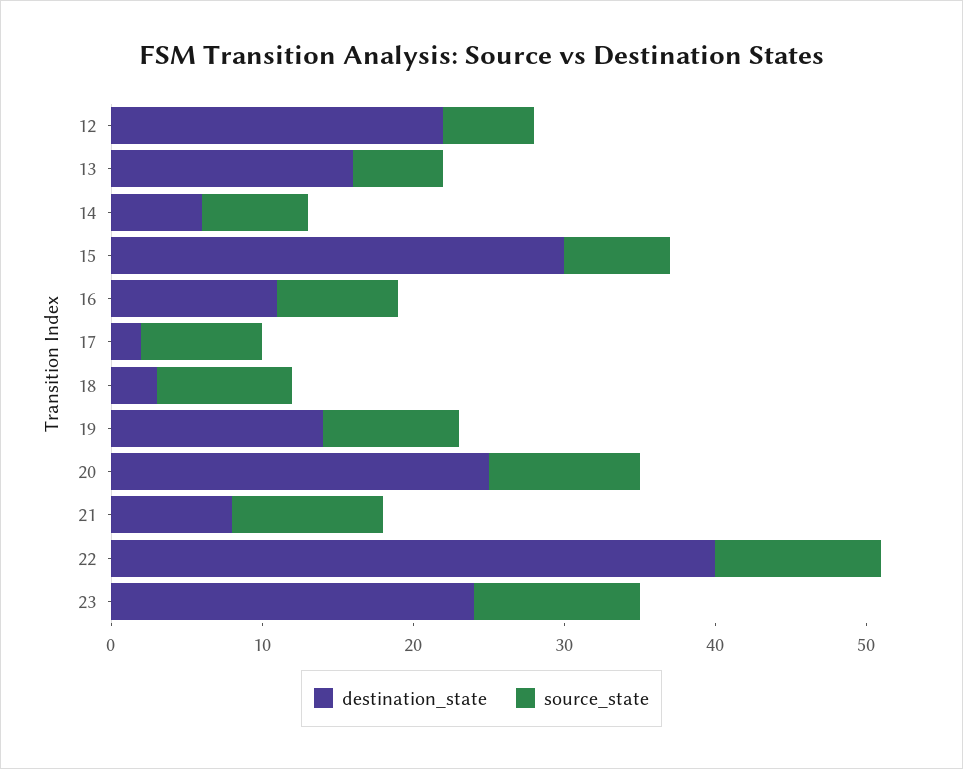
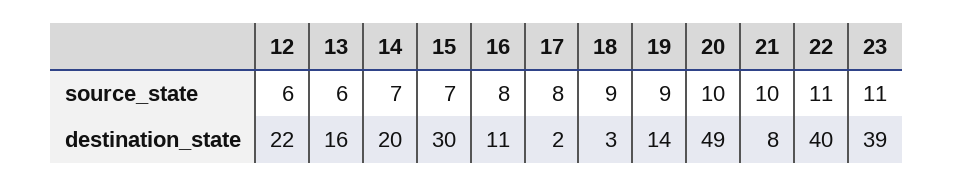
  {
    "destination_state": {
      "12": 22,
      "13": 16,
-     "14": 6,
+     "14": 20,
      "15": 30,
      "16": 11,
      "17": 2,
      "18": 3,
      "19": 14,
-     "20": 25,
+     "20": 49,
      "21": 8,
      "22": 40,
-     "23": 24
+     "23": 39
    },
    "source_state": {
      "12": 6,
      "13": 6,
      "14": 7,
      "15": 7,
      "16": 8,
      "17": 8,
      "18": 9,
      "19": 9,
      "20": 10,
      "21": 10,
      "22": 11,
      "23": 11
    }
  }

